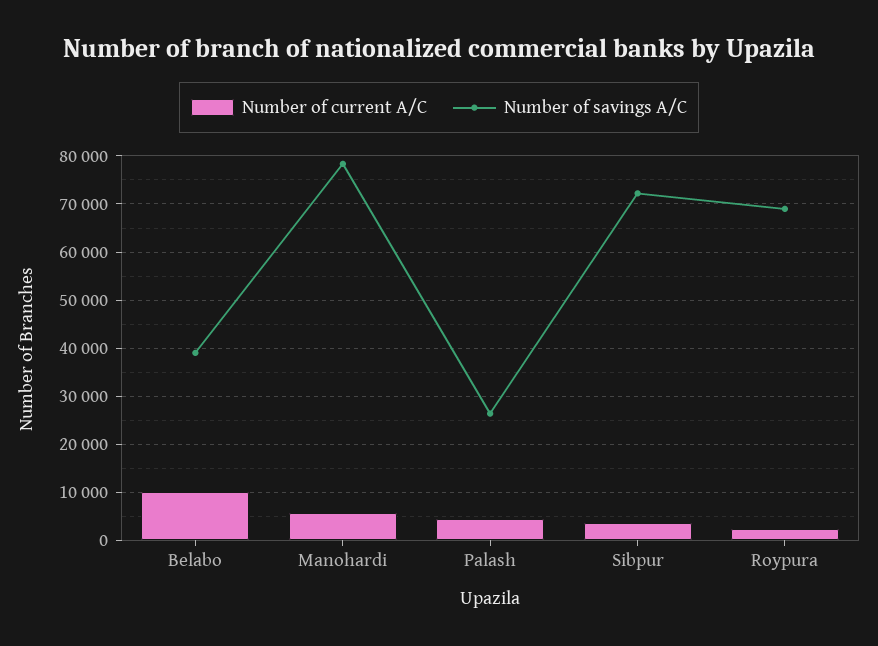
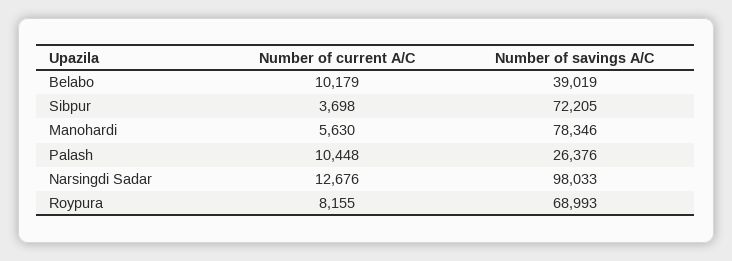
  {
    "Number of current A/C": {
      "Belabo": 10179,
      "Manohardi": 5630,
-     "Palash": 4000,
+     "Palash": 10448,
      "Sibpur": 3698,
-     "Roypura": 2000
+     "Roypura": 8155,
+     "Narsingdi Sadar": 12676
    },
    "Number of savings A/C": {
      "Belabo": 39019,
      "Manohardi": 78346,
      "Palash": 26376,
      "Sibpur": 72205,
-     "Roypura": 68993
+     "Roypura": 68993,
+     "Narsingdi Sadar": 98033
    }
  }

